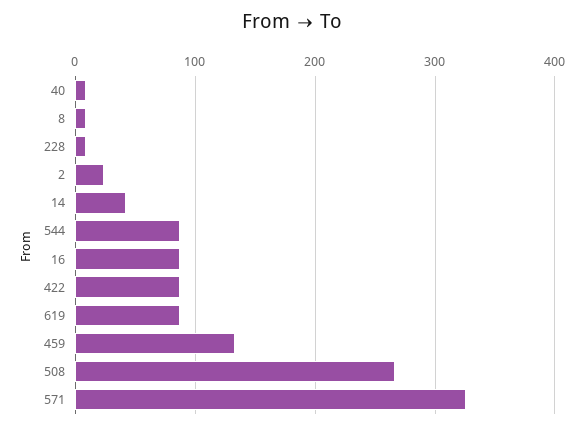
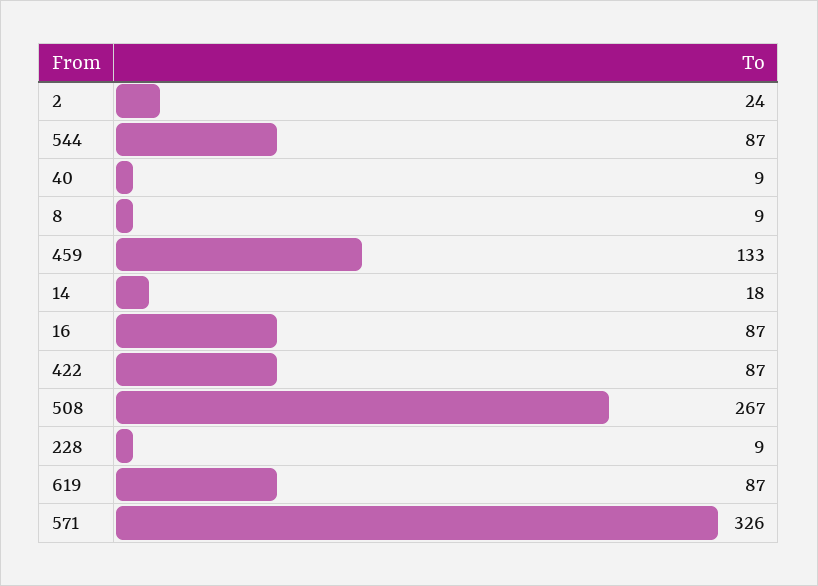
  {
    "40": 9,
    "8": 9,
    "228": 9,
    "2": 24,
-   "14": 40,
+   "14": 18,
    "544": 87,
    "16": 87,
    "422": 87,
    "619": 87,
    "459": 133,
    "508": 267,
    "571": 326
  }

